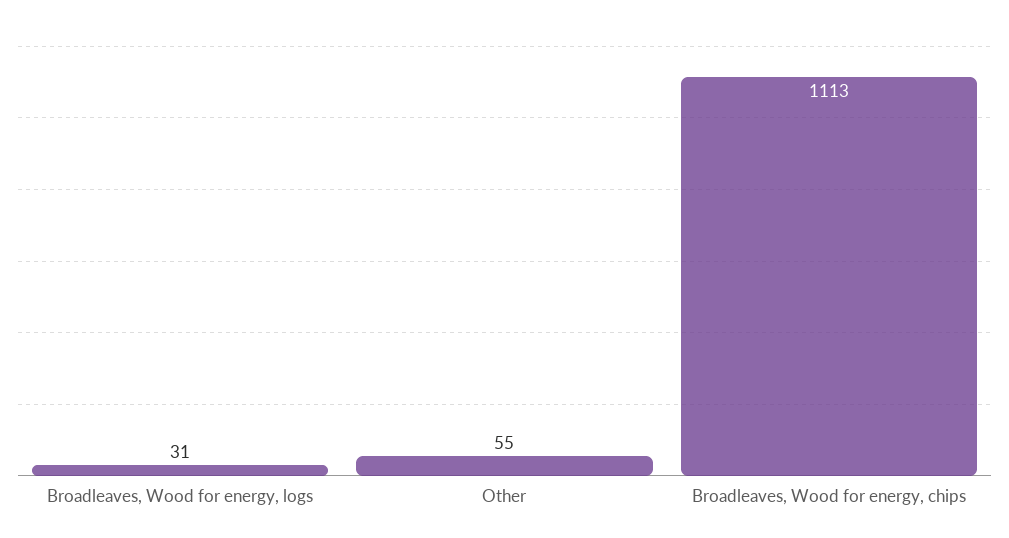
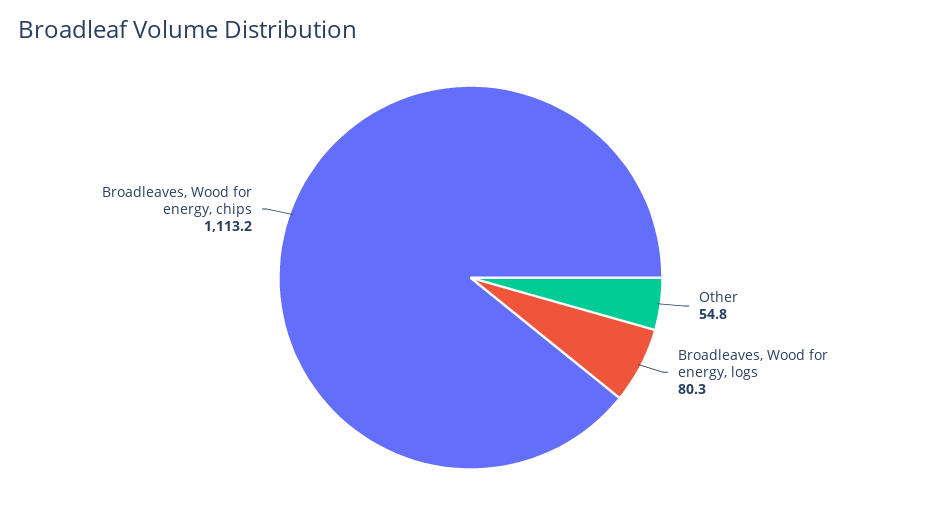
  {
-   "Broadleaves, Wood for energy, logs": 31,
+   "Broadleaves, Wood for energy, logs": 80.3,
    "Other": 54.8,
    "Broadleaves, Wood for energy, chips": 1113.2
  }

